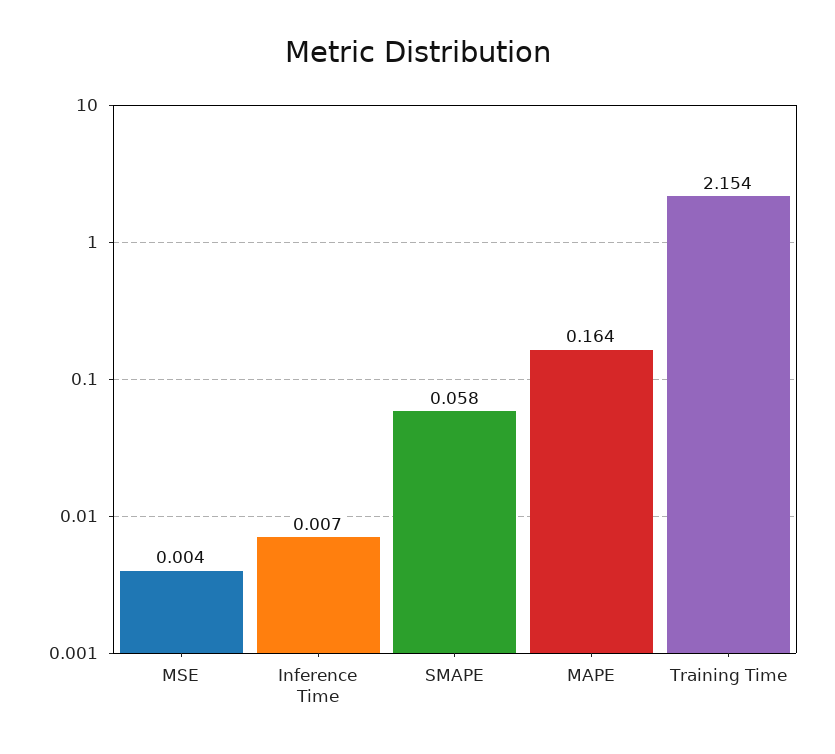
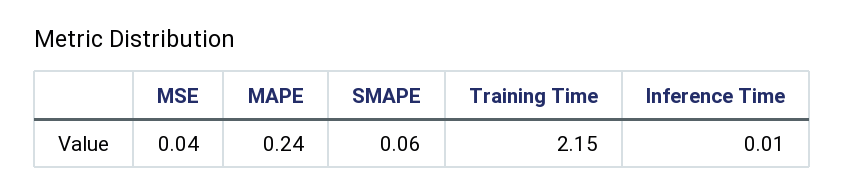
  {
-   "MSE": 0.004,
+   "MSE": 0.04,
    "Inference Time": 0.007,
    "SMAPE": 0.058,
-   "MAPE": 0.164,
+   "MAPE": 0.24,
    "Training Time": 2.154
  }

